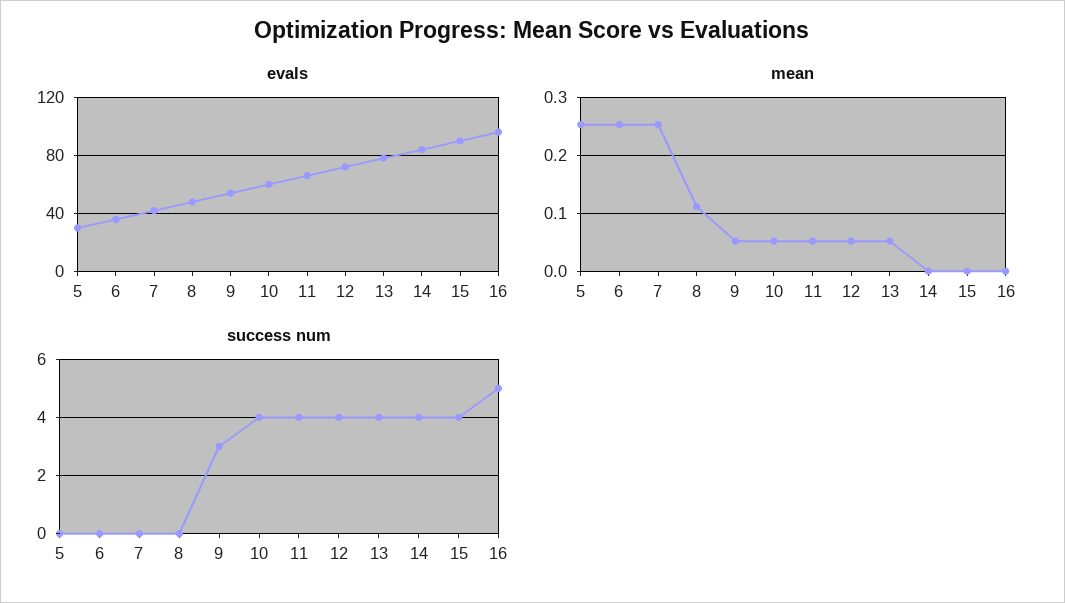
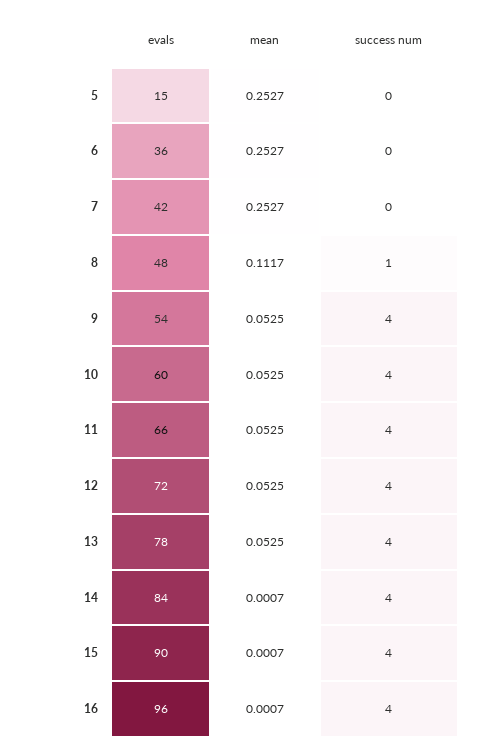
  {
    "evals": {
-     "5": 30,
+     "5": 15,
      "6": 36,
      "7": 42,
      "8": 48,
      "9": 54,
      "10": 60,
      "11": 66,
      "12": 72,
      "13": 78,
      "14": 84,
      "15": 90,
      "16": 96
    },
    "mean": {
      "5": 0.2527,
      "6": 0.2527,
      "7": 0.2527,
      "8": 0.1117,
      "9": 0.0525,
      "10": 0.0525,
      "11": 0.0525,
      "12": 0.0525,
      "13": 0.0525,
      "14": 0.0007,
      "15": 0.0007,
      "16": 0.0007
    },
    "success num": {
      "5": 0,
      "6": 0,
      "7": 0,
-     "8": 0,
+     "8": 1,
-     "9": 3,
+     "9": 4,
      "10": 4,
      "11": 4,
      "12": 4,
      "13": 4,
      "14": 4,
      "15": 4,
-     "16": 5
+     "16": 4
    }
  }

